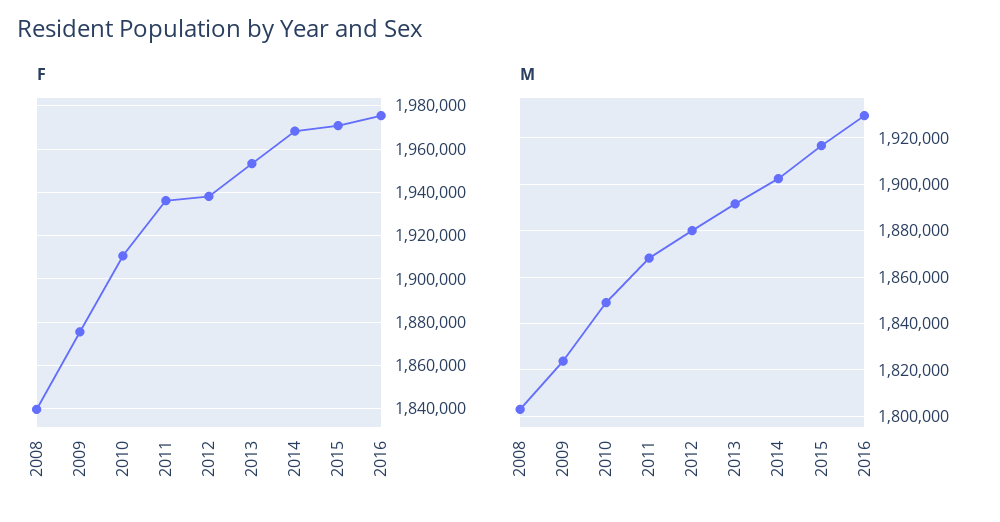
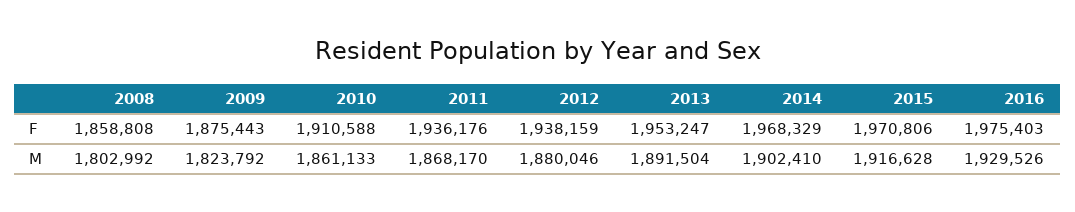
  {
    "F": {
-     "2008": 1840000,
+     "2008": 1858808,
      "2009": 1875443,
      "2010": 1910588,
      "2011": 1936176,
      "2012": 1938159,
      "2013": 1953247,
      "2014": 1968329,
      "2015": 1970806,
      "2016": 1975403
    },
    "M": {
      "2008": 1802992,
      "2009": 1823792,
-     "2010": 1850000,
+     "2010": 1861133,
      "2011": 1868170,
      "2012": 1880046,
      "2013": 1891504,
      "2014": 1902410,
      "2015": 1916628,
      "2016": 1929526
    }
  }

